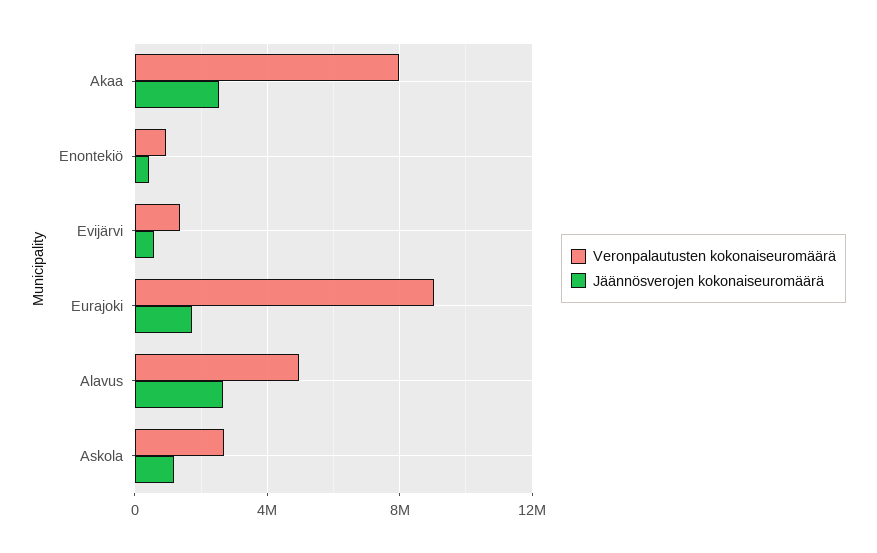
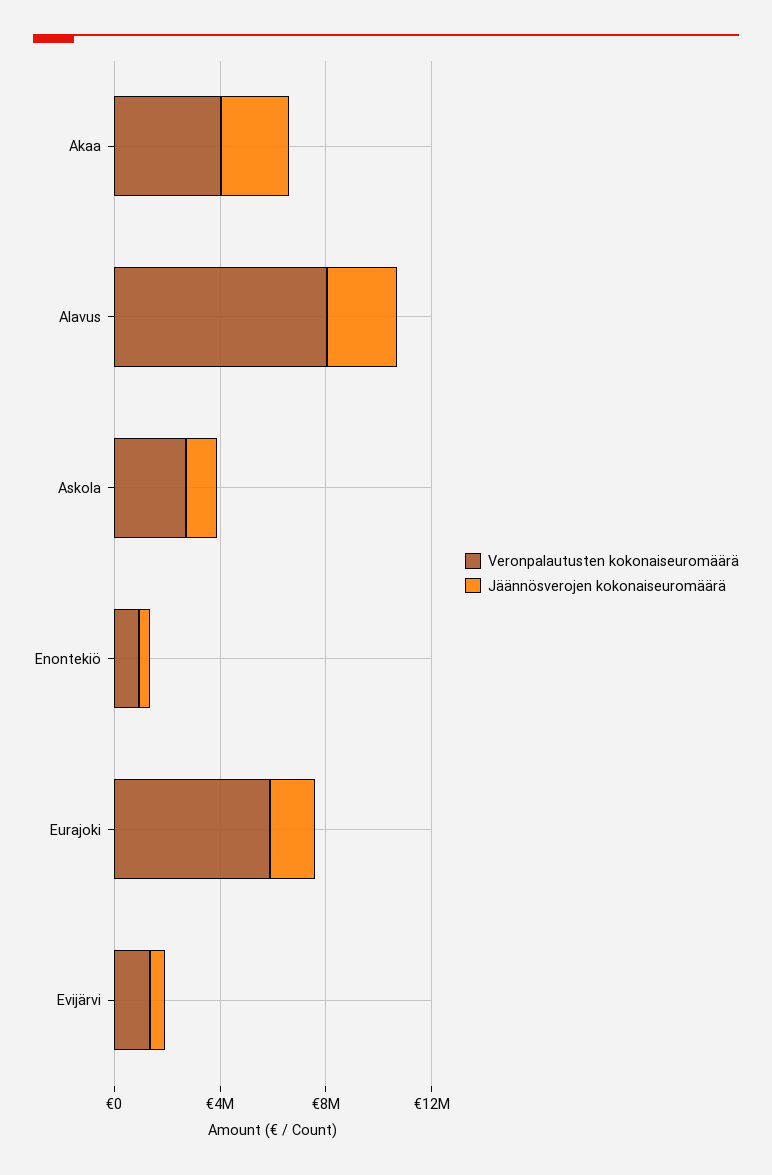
  {
    "Veronpalautusten kokonaiseuromäärä": {
-     "Akaa": 8000000,
+     "Akaa": 4000000,
      "Enontekiö": 1000000,
      "Evijärvi": 1500000,
-     "Eurajoki": 9000000,
+     "Eurajoki": 6000000,
-     "Alavus": 5000000,
+     "Alavus": 8000000,
      "Askola": 2500000
    },
    "Jäännösverojen kokonaiseuromäärä": {
      "Akaa": 2500000,
      "Enontekiö": 500000,
      "Evijärvi": 500000,
      "Eurajoki": 1500000,
      "Alavus": 2500000,
      "Askola": 1000000
    }
  }

